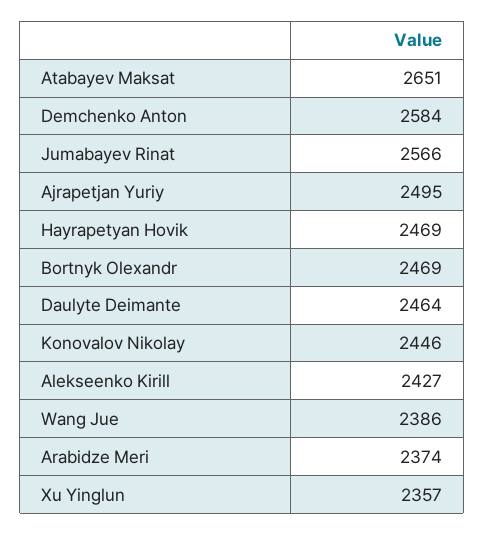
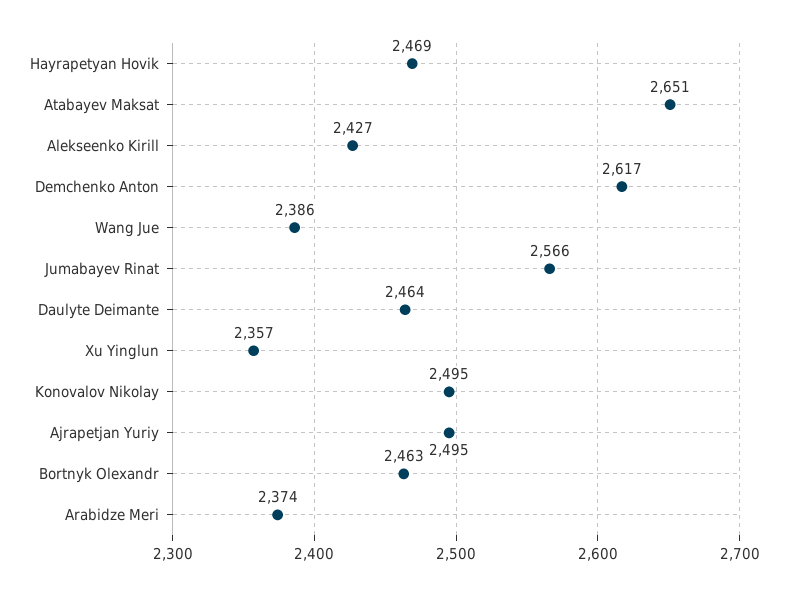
  {
    "Atabayev Maksat": 2651,
-   "Demchenko Anton": 2584,
+   "Demchenko Anton": 2617,
    "Jumabayev Rinat": 2566,
    "Ajrapetjan Yuriy": 2495,
    "Hayrapetyan Hovik": 2469,
-   "Bortnyk Olexandr": 2469,
+   "Bortnyk Olexandr": 2463,
    "Daulyte Deimante": 2464,
-   "Konovalov Nikolay": 2446,
+   "Konovalov Nikolay": 2495,
    "Alekseenko Kirill": 2427,
    "Wang Jue": 2386,
    "Arabidze Meri": 2374,
    "Xu Yinglun": 2357
  }

